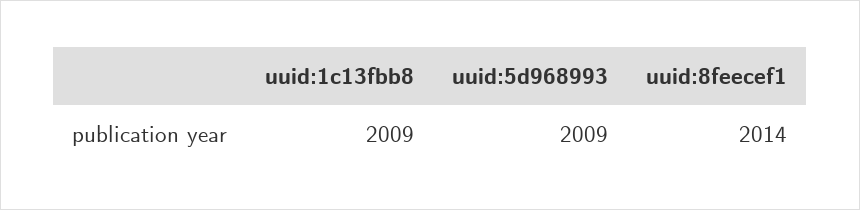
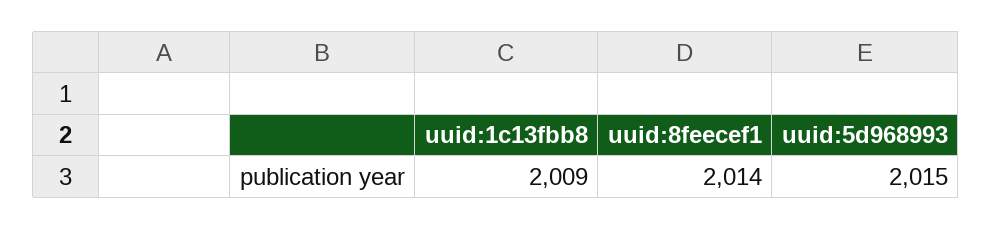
  {
    "uuid:1c13fbb8": 2009,
-   "uuid:5d968993": 2009,
+   "uuid:5d968993": 2015,
    "uuid:8feecef1": 2014
  }

